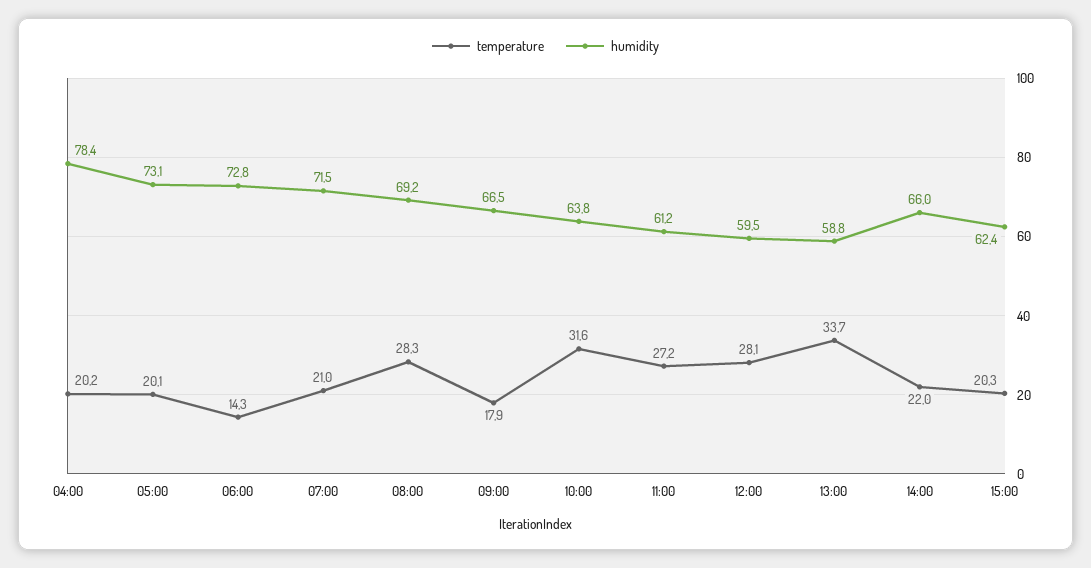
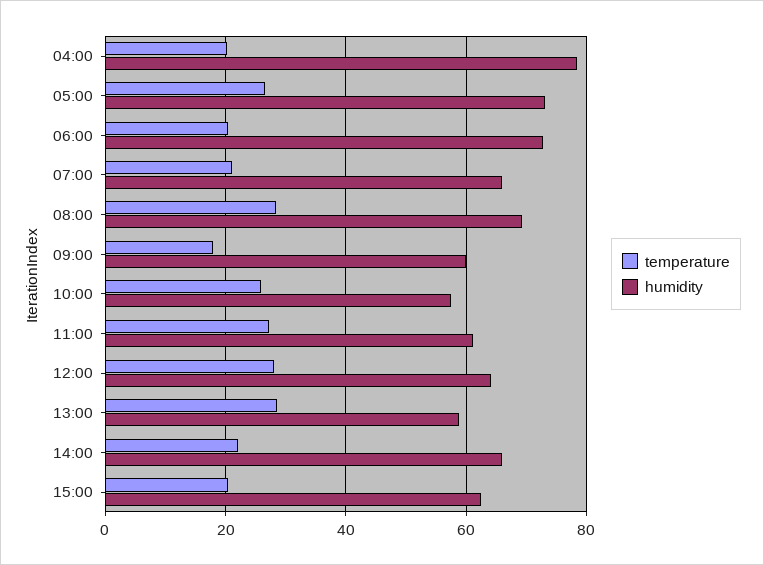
  {
    "temperature": {
      "04:00": 20.2,
-     "05:00": 20.1,
+     "05:00": 26,
-     "06:00": 14.3,
+     "06:00": 20,
      "07:00": 21,
      "08:00": 28.3,
      "09:00": 17.9,
-     "10:00": 31.6,
+     "10:00": 26,
      "11:00": 27.2,
      "12:00": 28.1,
-     "13:00": 33.7,
+     "13:00": 28,
      "14:00": 22,
      "15:00": 20.3
    },
    "humidity": {
      "04:00": 78.4,
      "05:00": 73.1,
      "06:00": 72.8,
-     "07:00": 71.5,
+     "07:00": 66,
      "08:00": 69.2,
-     "09:00": 66.5,
+     "09:00": 60,
-     "10:00": 63.8,
+     "10:00": 58,
      "11:00": 61.2,
-     "12:00": 59.5,
+     "12:00": 64,
      "13:00": 58.8,
      "14:00": 66,
      "15:00": 62.4
    }
  }

